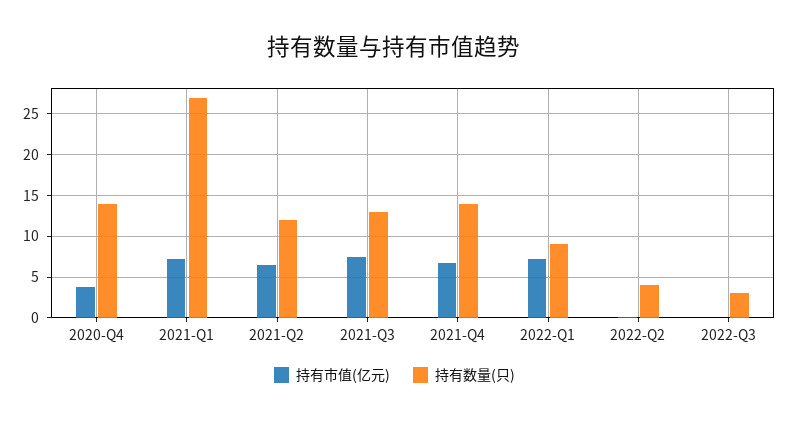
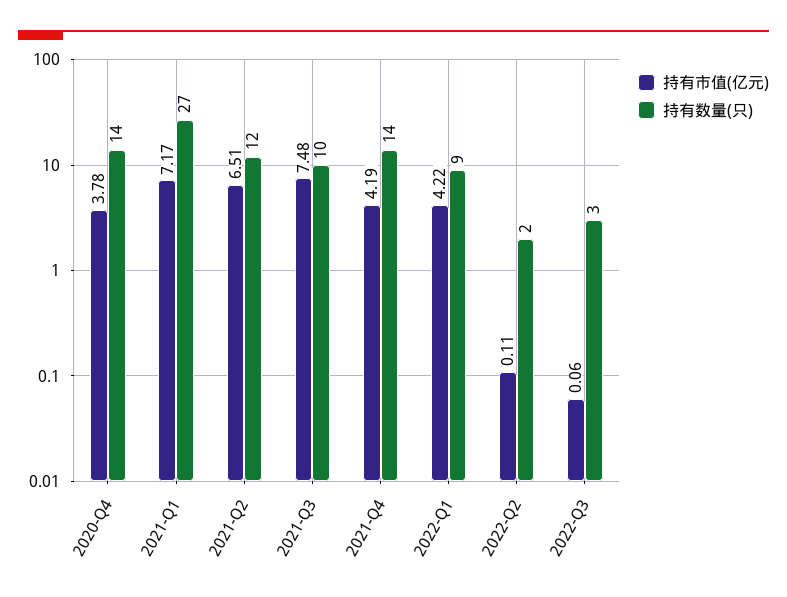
  {
    "持有市值(亿元)": {
      "2020-Q4": 3.78,
      "2021-Q1": 7.17,
      "2021-Q2": 6.51,
      "2021-Q3": 7.48,
-     "2021-Q4": 7,
+     "2021-Q4": 4.19,
-     "2022-Q1": 7,
+     "2022-Q1": 4.22,
      "2022-Q2": 0.11,
      "2022-Q3": 0.06
    },
    "持有数量(只)": {
      "2020-Q4": 14,
      "2021-Q1": 27,
      "2021-Q2": 12,
-     "2021-Q3": 13,
+     "2021-Q3": 10,
      "2021-Q4": 14,
      "2022-Q1": 9,
-     "2022-Q2": 4,
+     "2022-Q2": 2,
      "2022-Q3": 3
    }
  }

